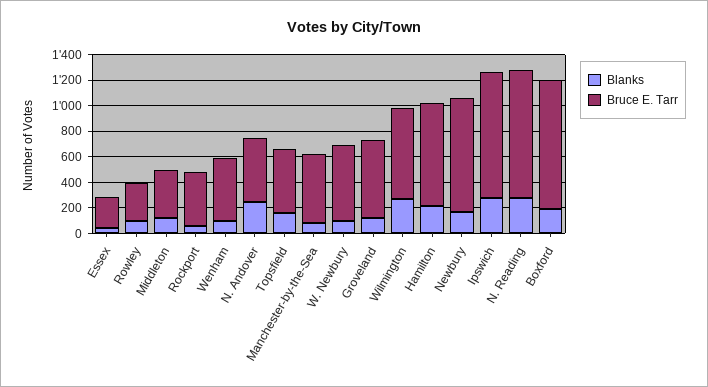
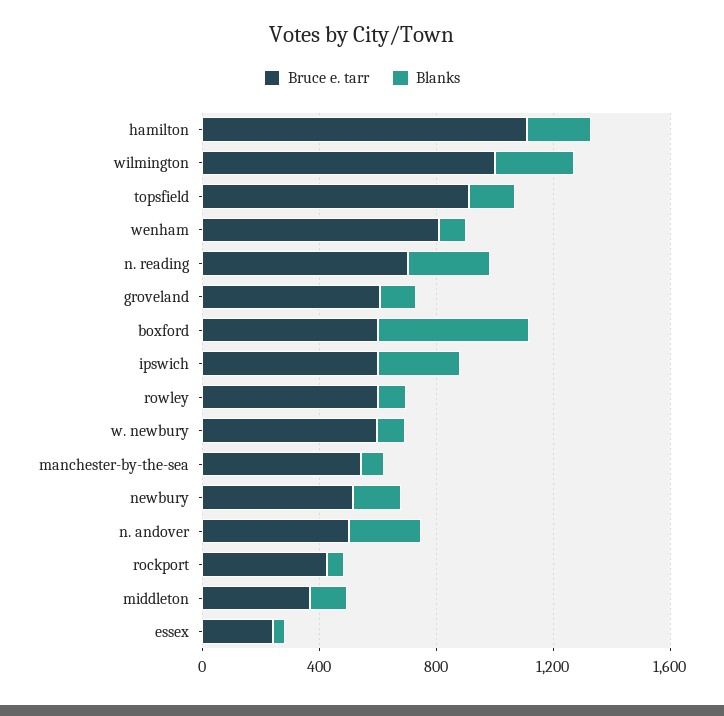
  {
    "Blanks": {
      "Essex": 0,
      "Rowley": 100,
      "Middleton": 100,
      "Rockport": 100,
      "Wenham": 100,
      "N. Andover": 200,
      "Topsfield": 200,
      "Manchester-by-the-Sea": 100,
      "W. Newbury": 100,
      "Groveland": 100,
      "Wilmington": 300,
      "Hamilton": 200,
      "Newbury": 200,
      "Ipswich": 300,
      "N. Reading": 300,
-     "Boxford": 200
+     "Boxford": 500
    },
    "Bruce E. Tarr": {
      "Essex": 200,
-     "Rowley": 300,
+     "Rowley": 600,
      "Middleton": 400,
      "Rockport": 400,
-     "Wenham": 500,
+     "Wenham": 800,
      "N. Andover": 500,
-     "Topsfield": 500,
+     "Topsfield": 900,
      "Manchester-by-the-Sea": 500,
      "W. Newbury": 600,
      "Groveland": 600,
-     "Wilmington": 700,
+     "Wilmington": 1000,
-     "Hamilton": 800,
+     "Hamilton": 1100,
-     "Newbury": 900,
+     "Newbury": 500,
-     "Ipswich": 1000,
+     "Ipswich": 600,
-     "N. Reading": 1000,
+     "N. Reading": 700,
-     "Boxford": 1000
+     "Boxford": 600
    }
  }

